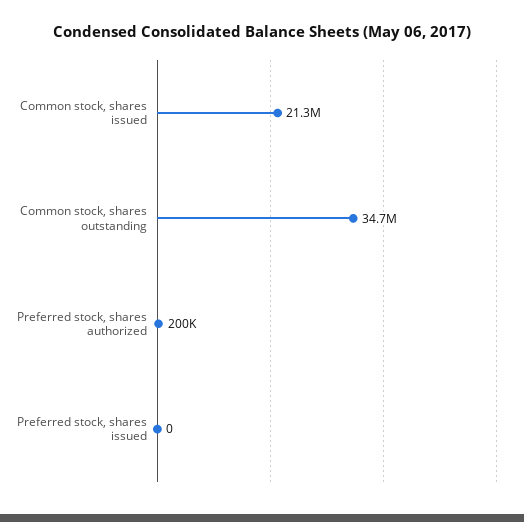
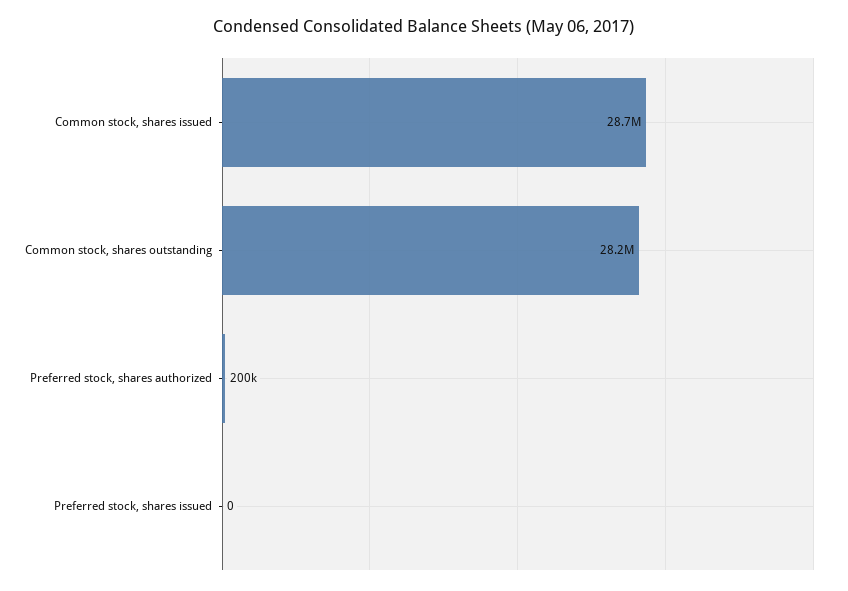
  {
-   "Common stock, shares issued": 21300000,
+   "Common stock, shares issued": 28700000,
-   "Common stock, shares outstanding": 34700000,
+   "Common stock, shares outstanding": 28200000,
    "Preferred stock, shares authorized": 200000,
    "Preferred stock, shares issued": 0
  }

